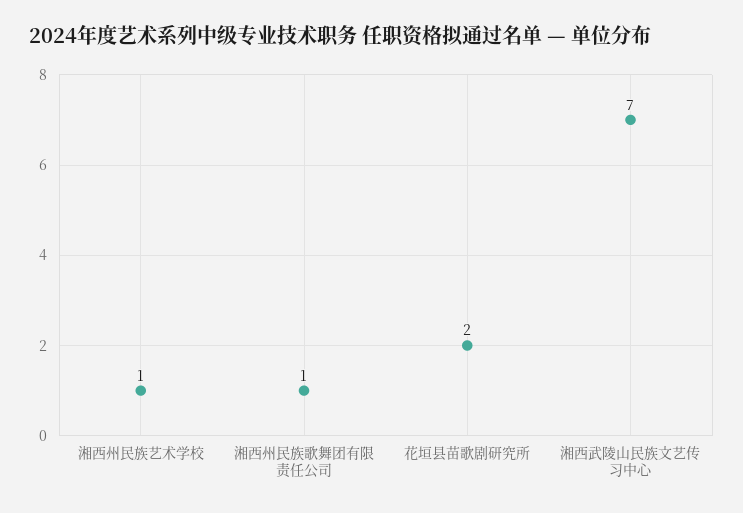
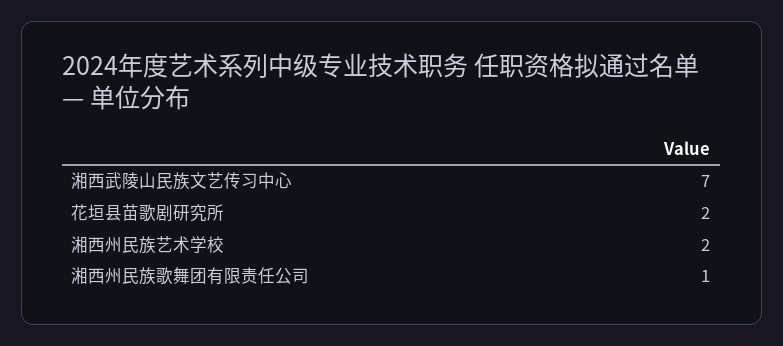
  {
-   "湘西州民族艺术学校": 1,
+   "湘西州民族艺术学校": 2,
    "湘西州民族歌舞团有限责任公司": 1,
    "花垣县苗歌剧研究所": 2,
    "湘西武陵山民族文艺传习中心": 7
  }

